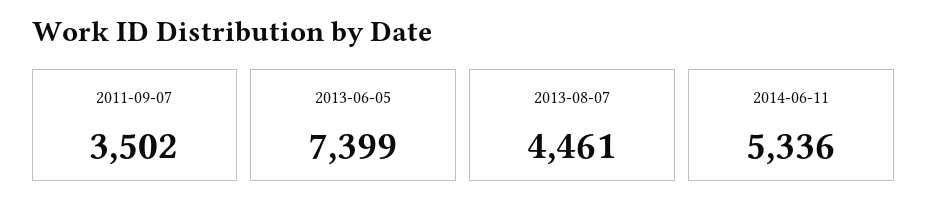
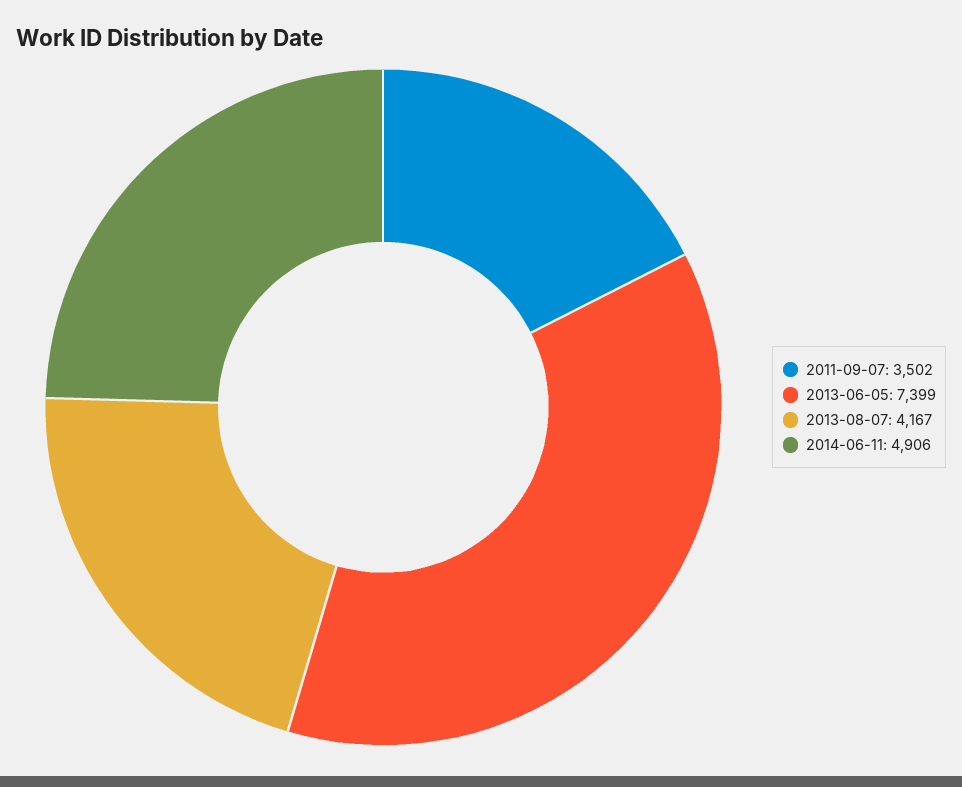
  {
    "2011-09-07": 3502,
    "2013-06-05": 7399,
-   "2013-08-07": 4461,
+   "2013-08-07": 4167,
-   "2014-06-11": 5336
+   "2014-06-11": 4906
  }

